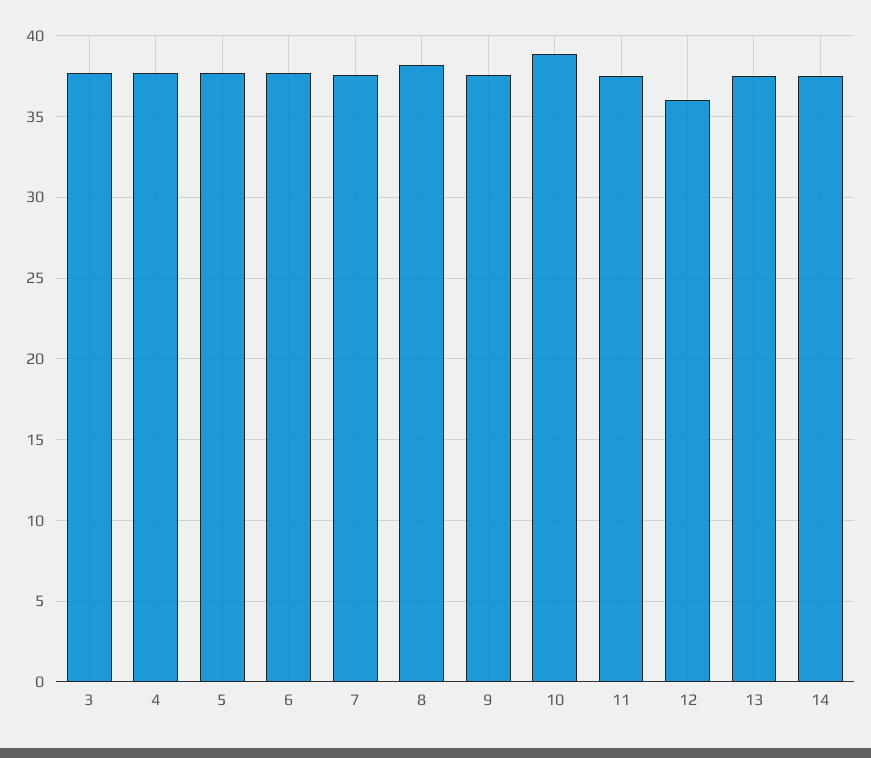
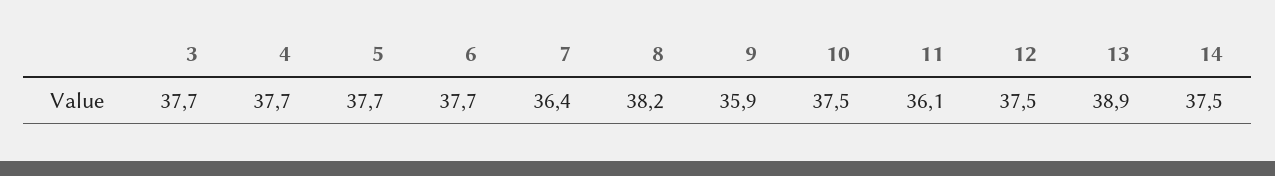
  {
    "3": 37.7,
    "4": 37.7,
    "5": 37.7,
    "6": 37.7,
-   "7": 37.5,
+   "7": 36.4,
    "8": 38.2,
-   "9": 37.5,
+   "9": 35.9,
-   "10": 39,
+   "10": 37.5,
-   "11": 37.5,
+   "11": 36.1,
-   "12": 36,
+   "12": 37.5,
-   "13": 37.5,
+   "13": 38.9,
    "14": 37.5
  }

